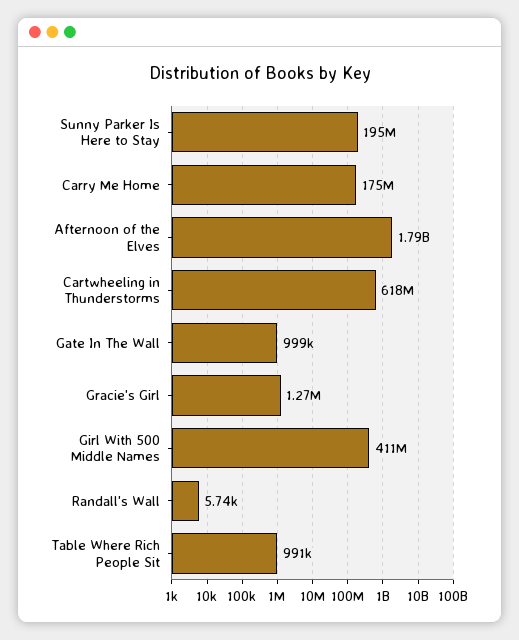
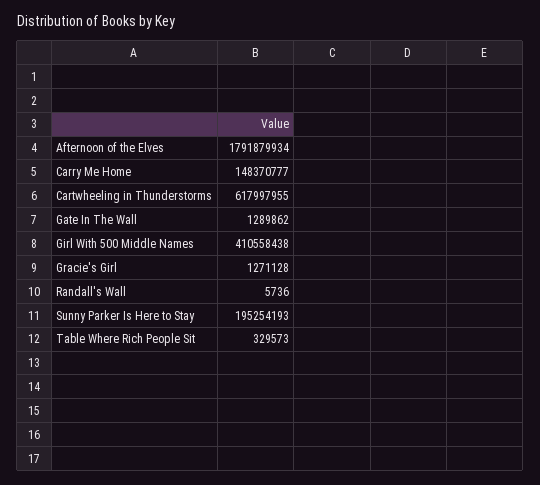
  {
    "Sunny Parker Is Here to Stay": 195254193,
-   "Carry Me Home": 175000000,
+   "Carry Me Home": 148370777,
    "Afternoon of the Elves": 1791879934,
    "Cartwheeling in Thunderstorms": 617997955,
-   "Gate In The Wall": 999000,
+   "Gate In The Wall": 1289862,
    "Gracie's Girl": 1271128,
    "Girl With 500 Middle Names": 410558438,
    "Randall's Wall": 5736,
-   "Table Where Rich People Sit": 991000
+   "Table Where Rich People Sit": 329573
  }

